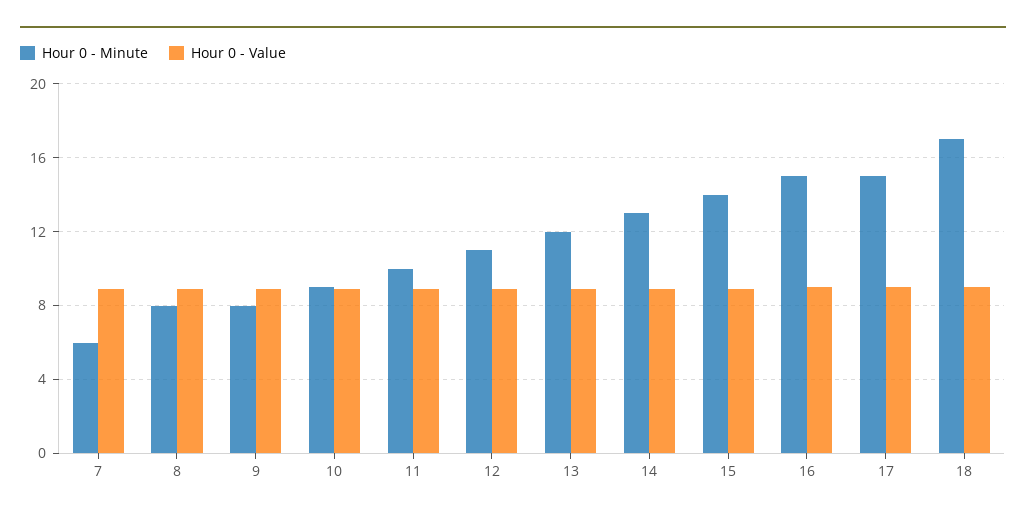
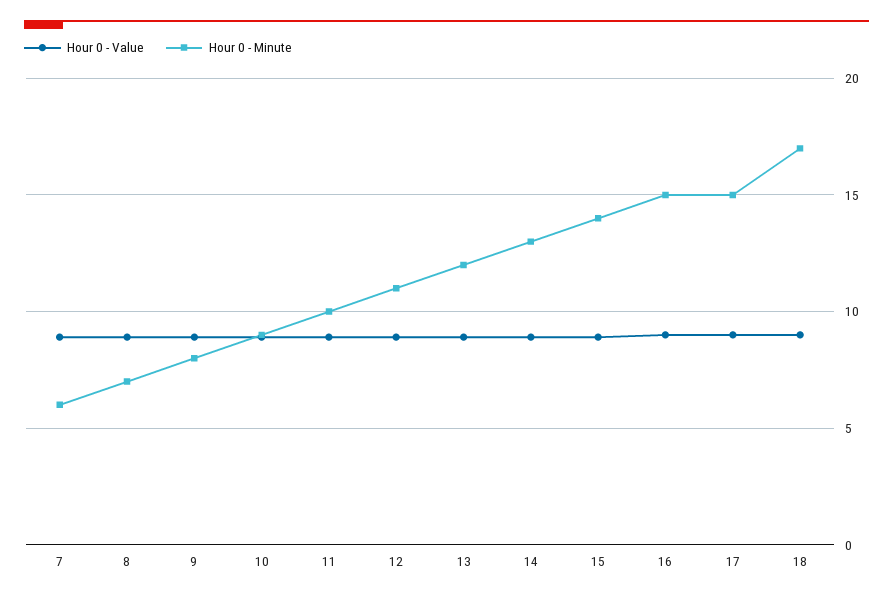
  {
    "Hour 0 - Minute": {
      "7": 6,
-     "8": 8,
+     "8": 7,
      "9": 8,
      "10": 9,
      "11": 10,
      "12": 11,
      "13": 12,
      "14": 13,
      "15": 14,
      "16": 15,
      "17": 15,
      "18": 17
    },
    "Hour 0 - Value": {
      "7": 9,
      "8": 9,
      "9": 9,
      "10": 9,
      "11": 9,
      "12": 9,
      "13": 9,
      "14": 9,
      "15": 9,
      "16": 9,
      "17": 9,
      "18": 9
    }
  }

